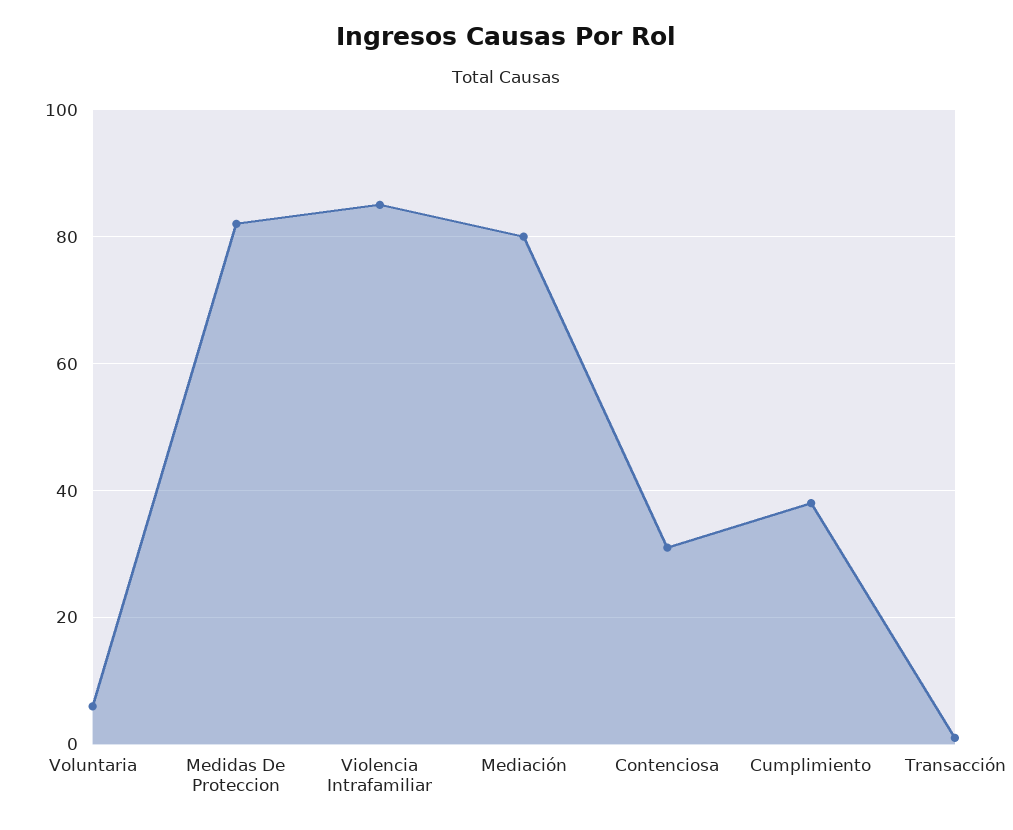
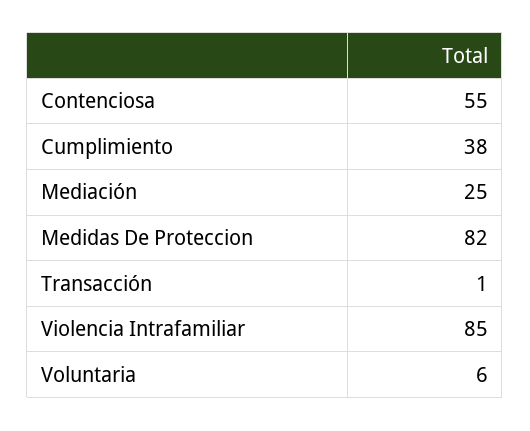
  {
    "Voluntaria": 6,
    "Medidas De Proteccion": 82,
    "Violencia Intrafamiliar": 85,
-   "Mediación": 80,
+   "Mediación": 25,
-   "Contenciosa": 30,
+   "Contenciosa": 55,
    "Cumplimiento": 38,
    "Transacción": 1
  }

